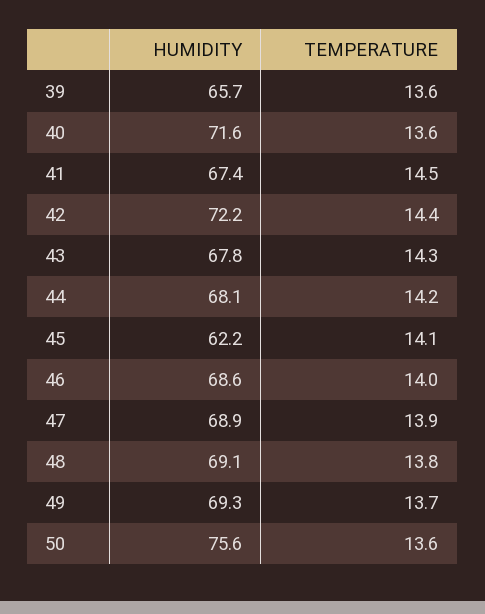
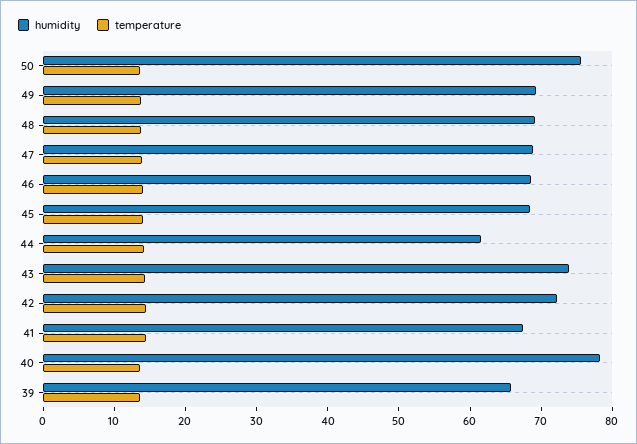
  {
    "HUMIDITY": {
      "39": 65.7,
-     "40": 71.6,
+     "40": 78,
      "41": 67.4,
      "42": 72.2,
-     "43": 67.8,
+     "43": 74,
-     "44": 68.1,
+     "44": 62,
-     "45": 62.2,
+     "45": 68,
      "46": 68.6,
      "47": 68.9,
      "48": 69.1,
      "49": 69.3,
      "50": 75.6
    },
    "TEMPERATURE": {
      "39": 13.6,
      "40": 13.6,
      "41": 14.5,
      "42": 14.4,
      "43": 14.3,
      "44": 14.2,
      "45": 14.1,
      "46": 14,
      "47": 13.9,
      "48": 13.8,
      "49": 13.7,
      "50": 13.6
    }
  }

